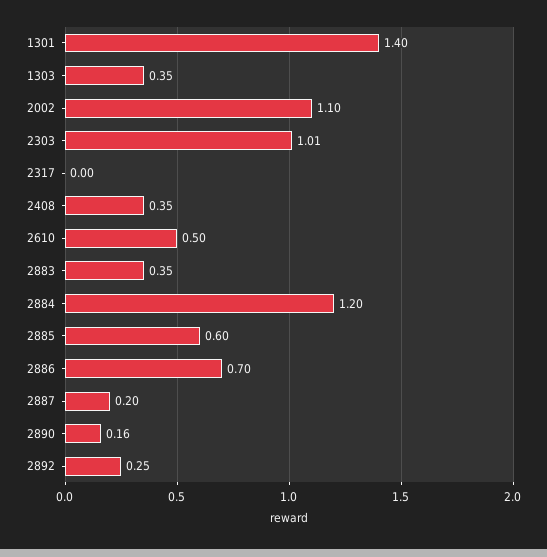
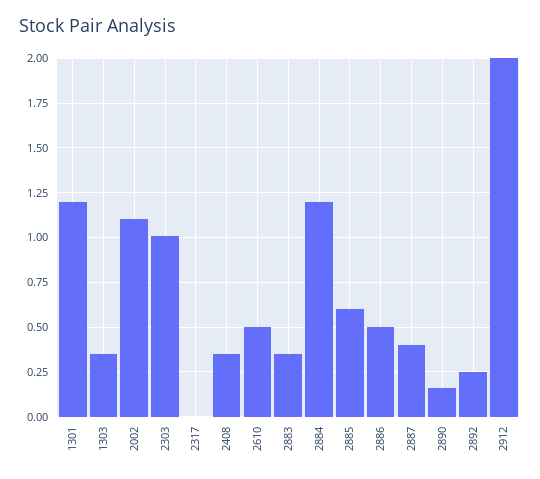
  {
-   "1301": 1.4,
+   "1301": 1.2,
    "1303": 0.35,
    "2002": 1.1,
    "2303": 1.01,
    "2317": 0,
    "2408": 0.35,
    "2610": 0.5,
    "2883": 0.35,
    "2884": 1.2,
    "2885": 0.6,
-   "2886": 0.7,
+   "2886": 0.5,
-   "2887": 0.2,
+   "2887": 0.4,
    "2890": 0.16,
-   "2892": 0.25
+   "2892": 0.25,
+   "2912": 2
  }

